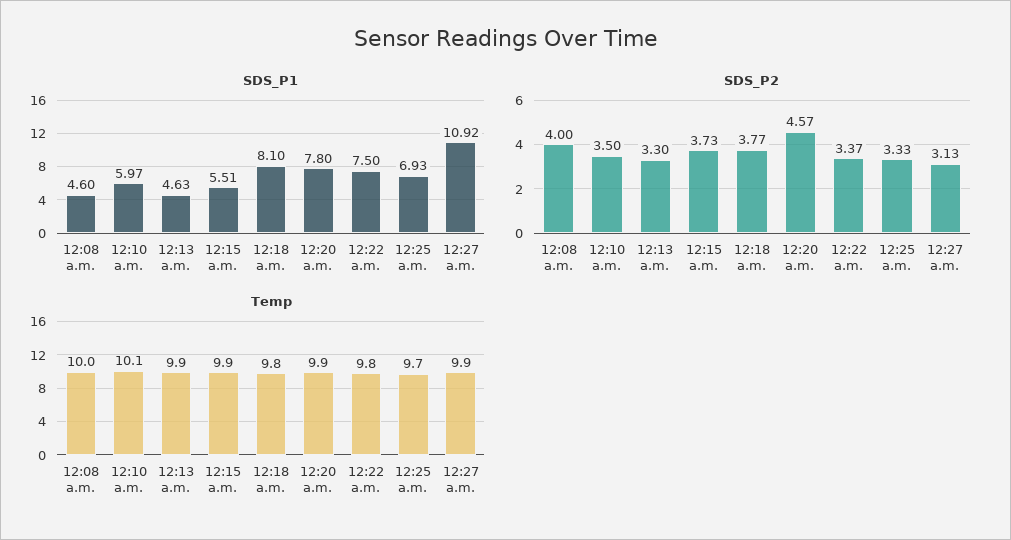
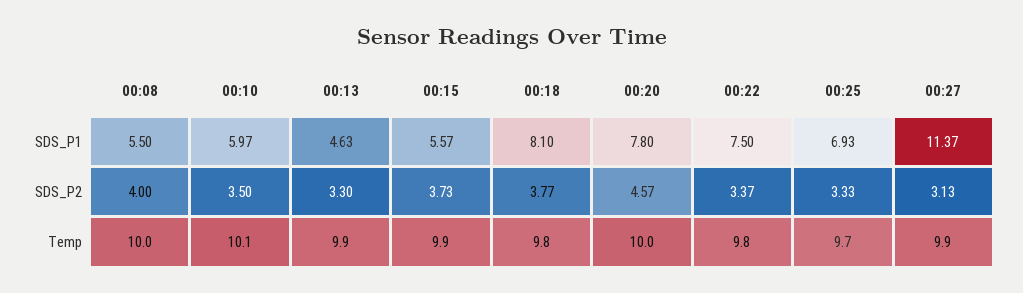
  {
    "SDS_P1": {
-     "12:08 a.m.": 4.6,
+     "12:08 a.m.": 5.5,
      "12:10 a.m.": 5.97,
      "12:13 a.m.": 4.63,
-     "12:15 a.m.": 5.51,
+     "12:15 a.m.": 5.57,
      "12:18 a.m.": 8.1,
      "12:20 a.m.": 7.8,
      "12:22 a.m.": 7.5,
      "12:25 a.m.": 6.93,
-     "12:27 a.m.": 10.92
+     "12:27 a.m.": 11.37
    },
    "SDS_P2": {
      "12:08 a.m.": 4,
      "12:10 a.m.": 3.5,
      "12:13 a.m.": 3.3,
      "12:15 a.m.": 3.73,
      "12:18 a.m.": 3.77,
      "12:20 a.m.": 4.57,
      "12:22 a.m.": 3.37,
      "12:25 a.m.": 3.33,
      "12:27 a.m.": 3.13
    },
    "Temp": {
      "12:08 a.m.": 10,
      "12:10 a.m.": 10.1,
      "12:13 a.m.": 9.9,
      "12:15 a.m.": 9.9,
      "12:18 a.m.": 9.8,
-     "12:20 a.m.": 9.9,
+     "12:20 a.m.": 10,
      "12:22 a.m.": 9.8,
      "12:25 a.m.": 9.7,
      "12:27 a.m.": 9.9
    }
  }

